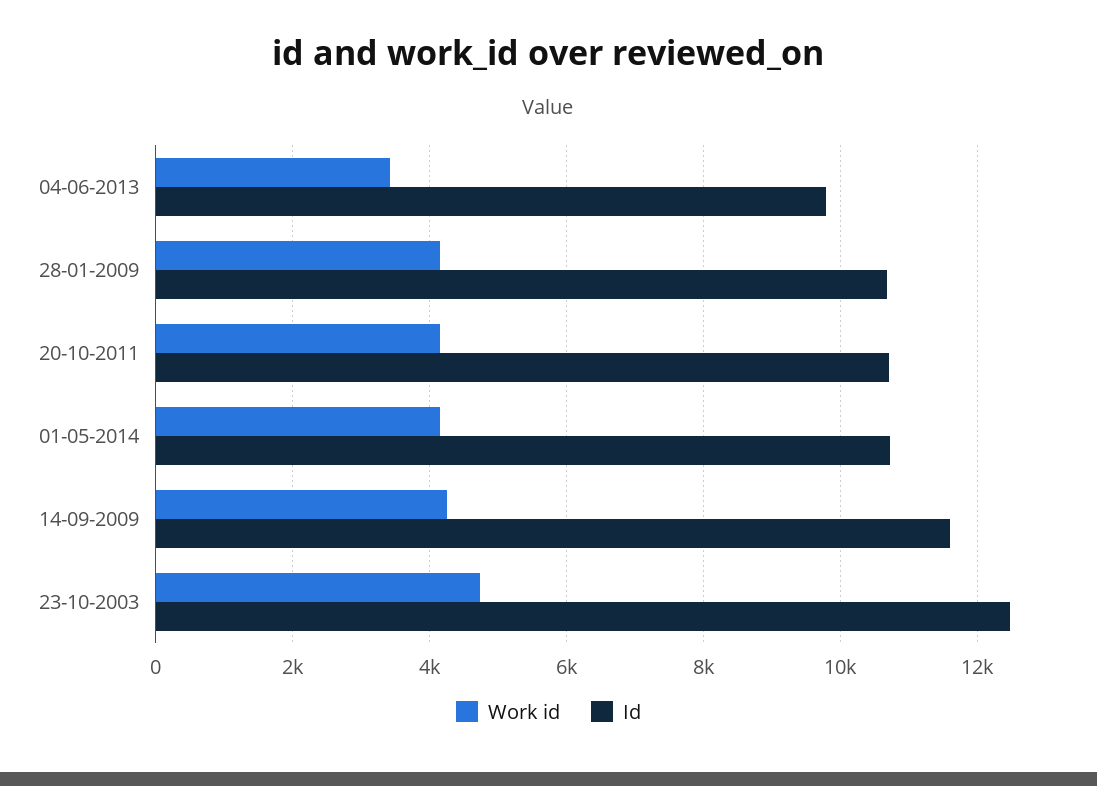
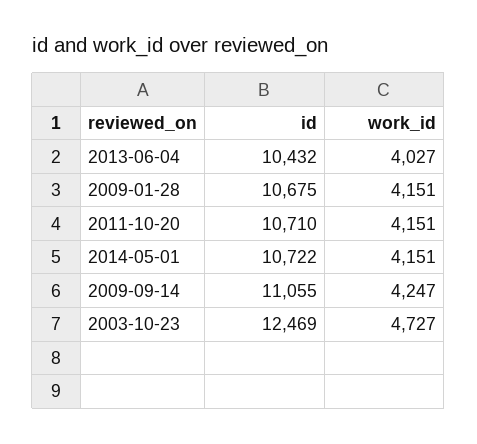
  {
    "Work id": {
-     "04-06-2013": 3400,
+     "04-06-2013": 4027,
      "28-01-2009": 4151,
      "20-10-2011": 4151,
      "01-05-2014": 4151,
      "14-09-2009": 4247,
      "23-10-2003": 4727
    },
    "Id": {
-     "04-06-2013": 9800,
+     "04-06-2013": 10432,
      "28-01-2009": 10675,
      "20-10-2011": 10710,
      "01-05-2014": 10722,
-     "14-09-2009": 11600,
+     "14-09-2009": 11055,
      "23-10-2003": 12469
    }
  }

